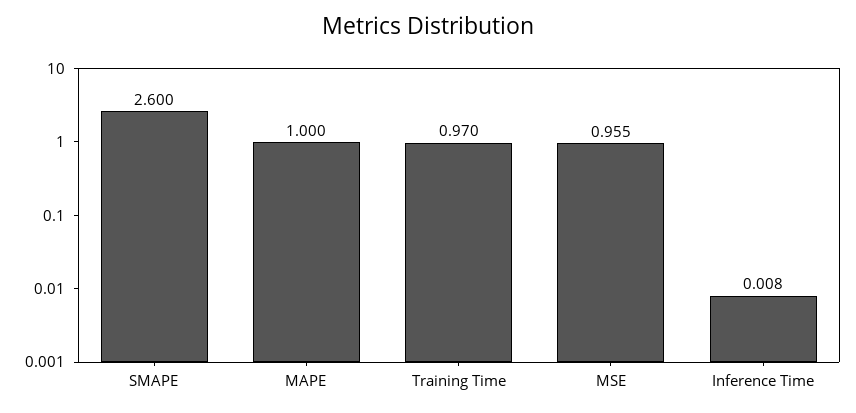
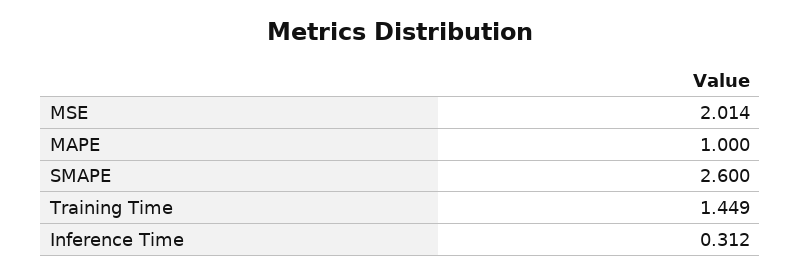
  {
    "SMAPE": 2.6,
    "MAPE": 1,
-   "Training Time": 0.97,
+   "Training Time": 1.449,
-   "MSE": 0.955,
+   "MSE": 2.014,
-   "Inference Time": 0.008
+   "Inference Time": 0.312
  }

